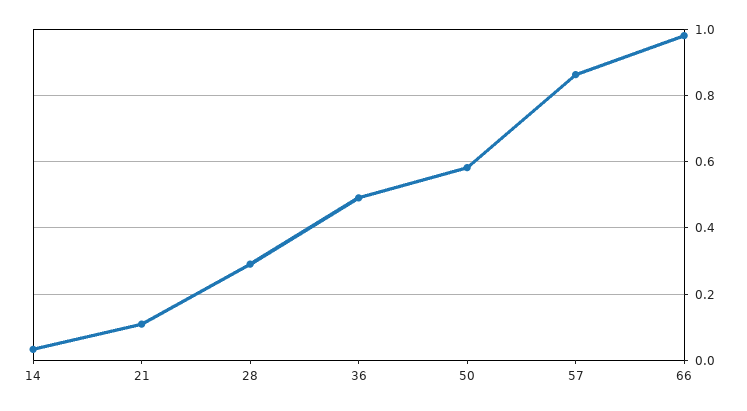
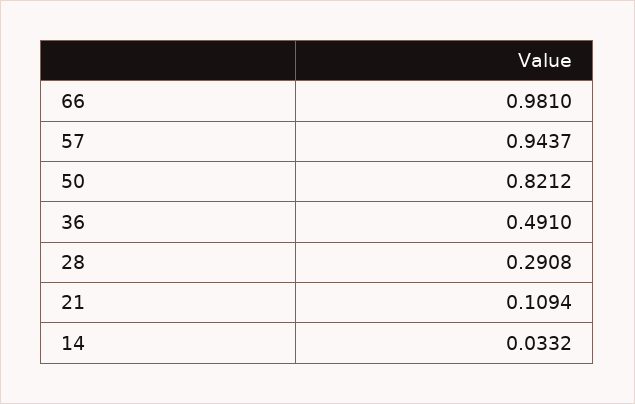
  {
    "14": 0.0332,
    "21": 0.1094,
    "28": 0.2908,
    "36": 0.491,
-   "50": 0.58,
+   "50": 0.8212,
-   "57": 0.86,
+   "57": 0.9437,
    "66": 0.981
  }

